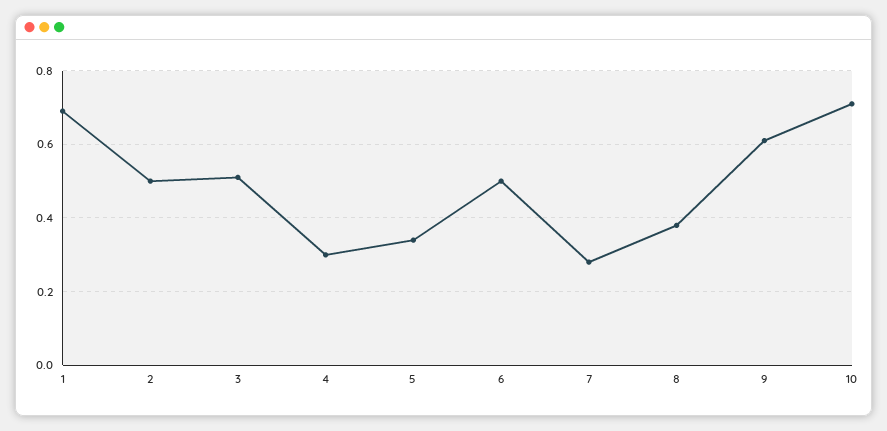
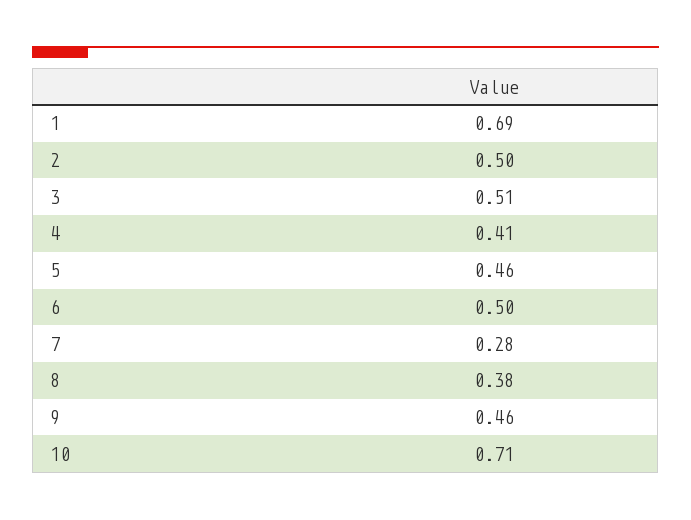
  {
    "1": 0.69,
    "2": 0.5,
    "3": 0.51,
-   "4": 0.3,
+   "4": 0.41,
-   "5": 0.35,
+   "5": 0.46,
    "6": 0.5,
    "7": 0.28,
    "8": 0.38,
-   "9": 0.6,
+   "9": 0.46,
    "10": 0.71
  }

